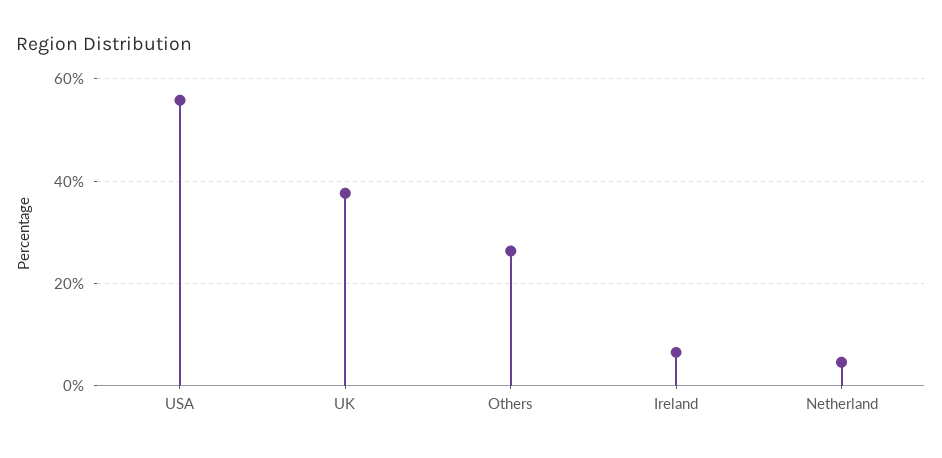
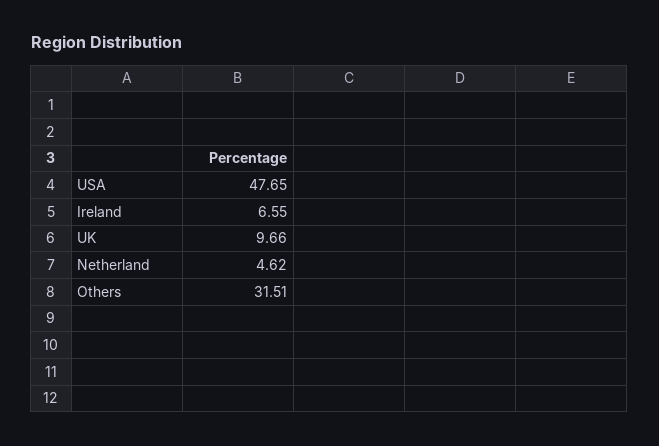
  {
-   "USA": 56,
+   "USA": 47.65,
-   "UK": 38,
+   "UK": 9.66,
-   "Others": 26,
+   "Others": 31.51,
    "Ireland": 6.55,
    "Netherland": 4.62
  }

